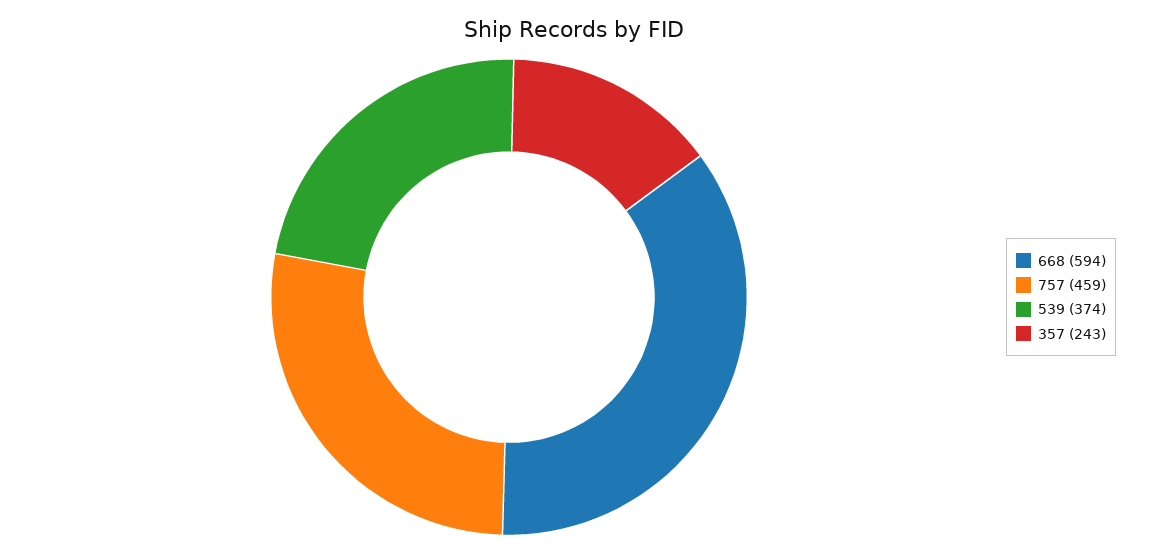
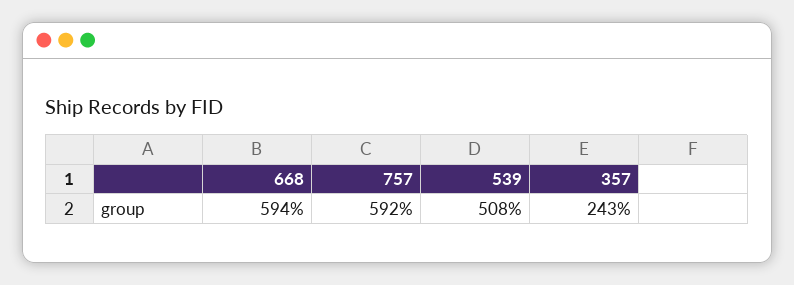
  {
    "668": 594,
-   "757": 459,
+   "757": 592,
-   "539": 374,
+   "539": 508,
    "357": 243
  }

